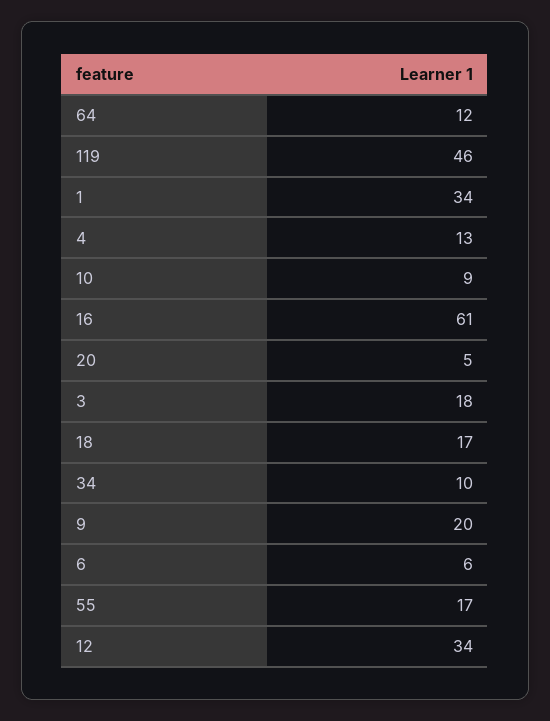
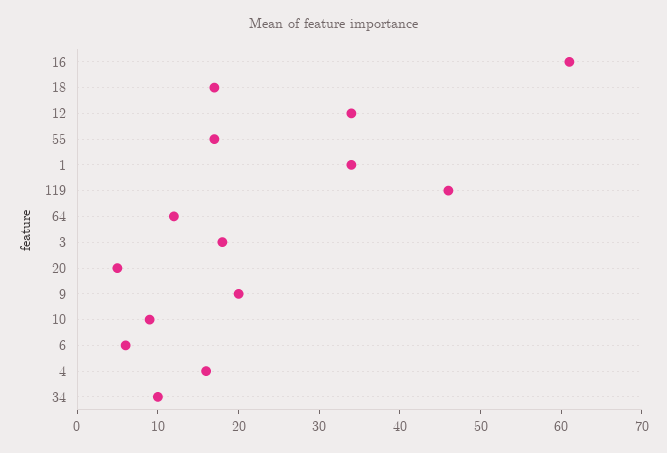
  {
    "64": 12,
    "119": 46,
    "1": 34,
-   "4": 13,
+   "4": 16,
    "10": 9,
    "16": 61,
    "20": 5,
    "3": 18,
    "18": 17,
    "34": 10,
    "9": 20,
    "6": 6,
    "55": 17,
    "12": 34
  }

